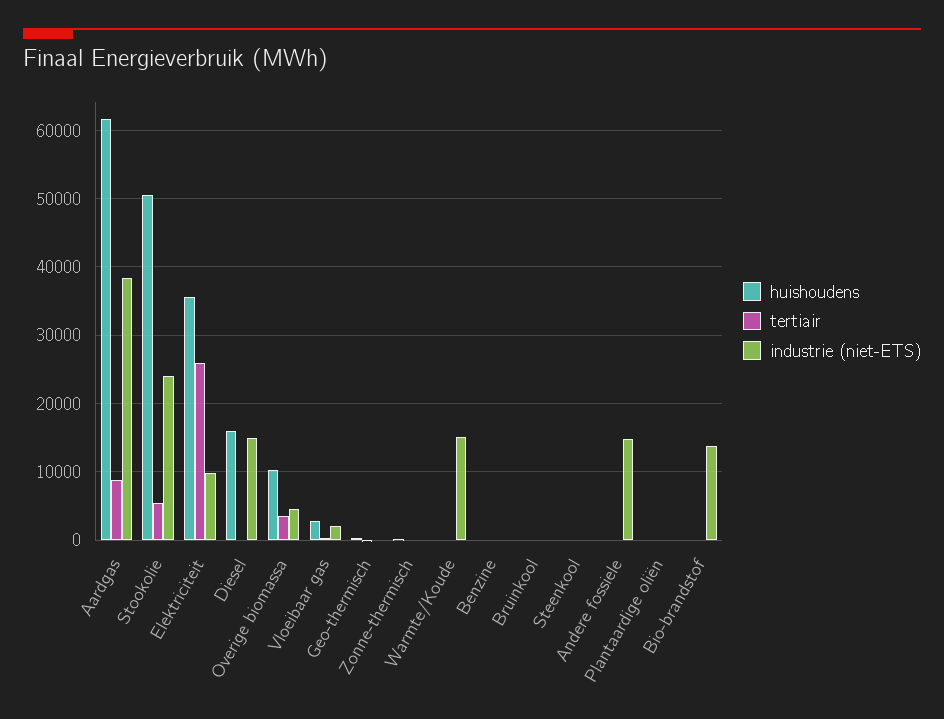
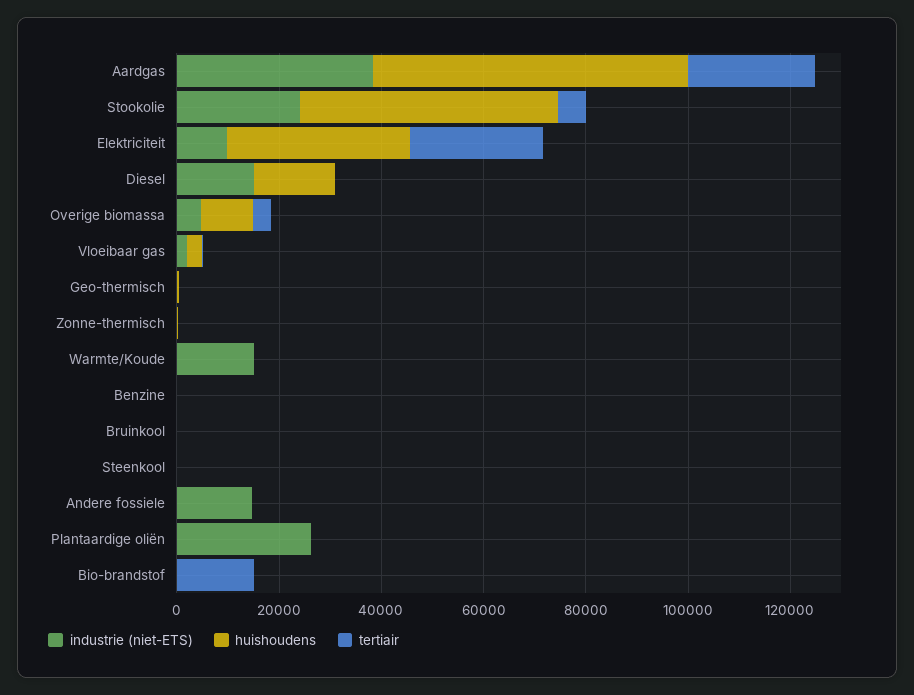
  {
    "huishoudens": {
      "Aardgas": 62000,
      "Stookolie": 51000,
      "Elektriciteit": 36000,
      "Diesel": 16000,
      "Overige biomassa": 10000,
      "Vloeibaar gas": 3000,
      "Geo-thermisch": 0,
      "Zonne-thermisch": 0,
      "Warmte/Koude": 0,
      "Benzine": 0,
      "Bruinkool": 0,
      "Steenkool": 0,
      "Andere fossiele": 0,
      "Plantaardige oliën": 0,
      "Bio-brandstof": 0
    },
    "tertiair": {
-     "Aardgas": 9000,
+     "Aardgas": 25000,
      "Stookolie": 5000,
      "Elektriciteit": 26000,
      "Diesel": 0,
      "Overige biomassa": 4000,
      "Vloeibaar gas": 0,
      "Geo-thermisch": 0,
      "Zonne-thermisch": 0,
      "Warmte/Koude": 0,
      "Benzine": 0,
      "Bruinkool": 0,
      "Steenkool": 0,
      "Andere fossiele": 0,
      "Plantaardige oliën": 0,
-     "Bio-brandstof": 0
+     "Bio-brandstof": 15000
    },
    "industrie (niet-ETS)": {
      "Aardgas": 38000,
      "Stookolie": 24000,
      "Elektriciteit": 10000,
      "Diesel": 15000,
      "Overige biomassa": 5000,
      "Vloeibaar gas": 2000,
      "Geo-thermisch": 0,
      "Zonne-thermisch": 0,
      "Warmte/Koude": 15000,
      "Benzine": 0,
      "Bruinkool": 0,
      "Steenkool": 0,
      "Andere fossiele": 15000,
-     "Plantaardige oliën": 0,
+     "Plantaardige oliën": 25000,
-     "Bio-brandstof": 14000
+     "Bio-brandstof": 0
    }
  }

